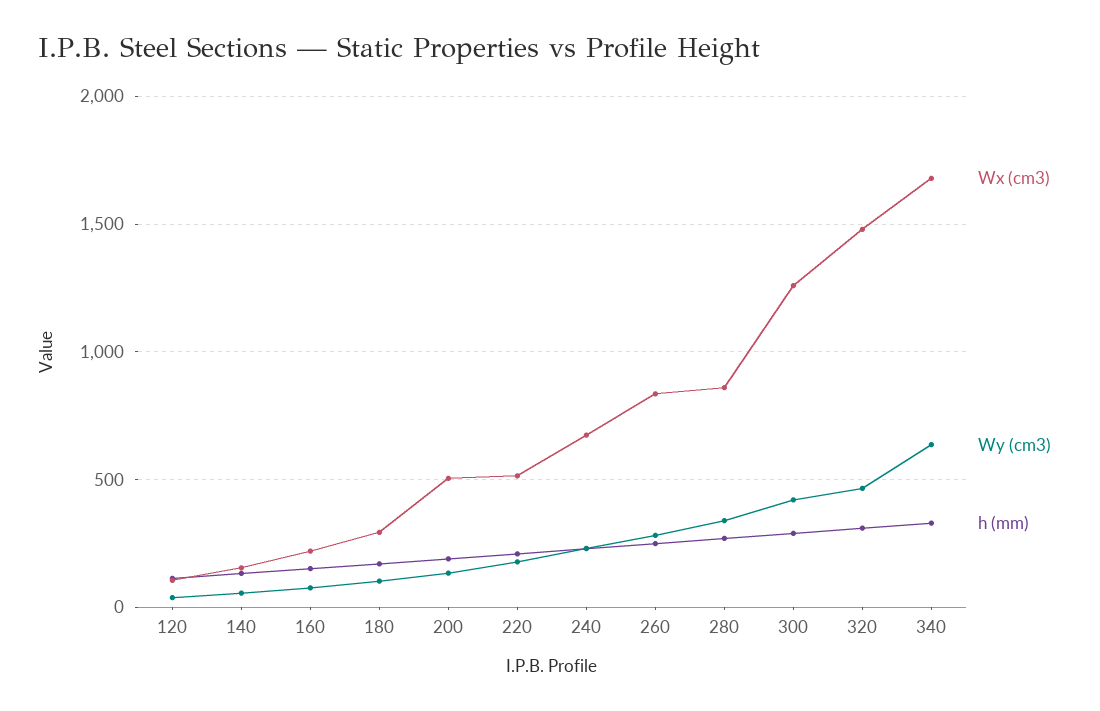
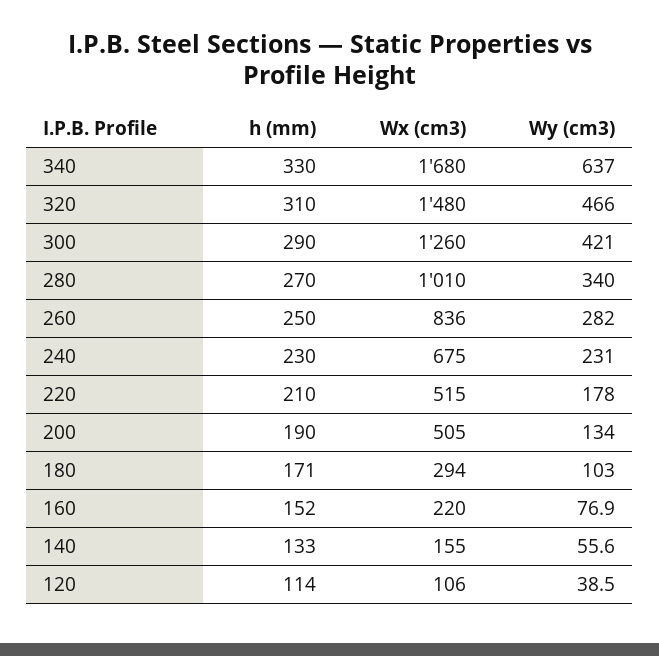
  {
    "Wx (cm3)": {
      "120": 106,
      "140": 155,
      "160": 220,
      "180": 294,
      "200": 505,
      "220": 515,
      "240": 675,
      "260": 836,
-     "280": 850,
+     "280": 1010,
      "300": 1260,
      "320": 1480,
      "340": 1680
    },
    "Wy (cm3)": {
      "120": 38.5,
      "140": 55.6,
      "160": 76.9,
      "180": 103,
      "200": 134,
      "220": 178,
      "240": 231,
      "260": 282,
      "280": 340,
      "300": 421,
      "320": 466,
      "340": 637
    },
    "h (mm)": {
      "120": 114,
      "140": 133,
      "160": 152,
      "180": 171,
      "200": 190,
      "220": 210,
      "240": 230,
      "260": 250,
      "280": 270,
      "300": 290,
      "320": 310,
      "340": 330
    }
  }

